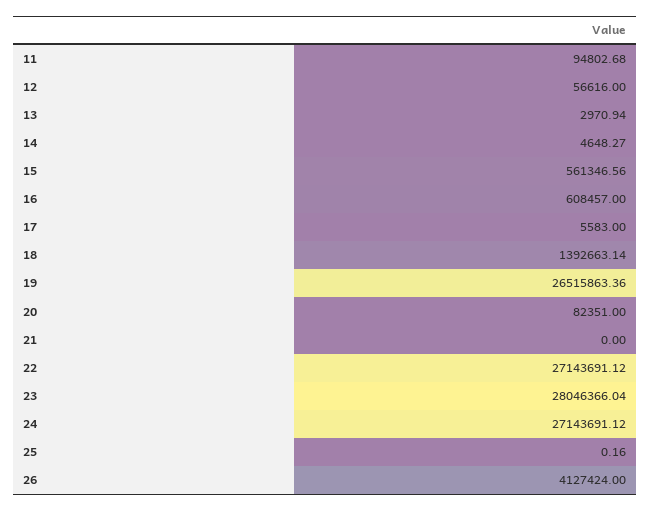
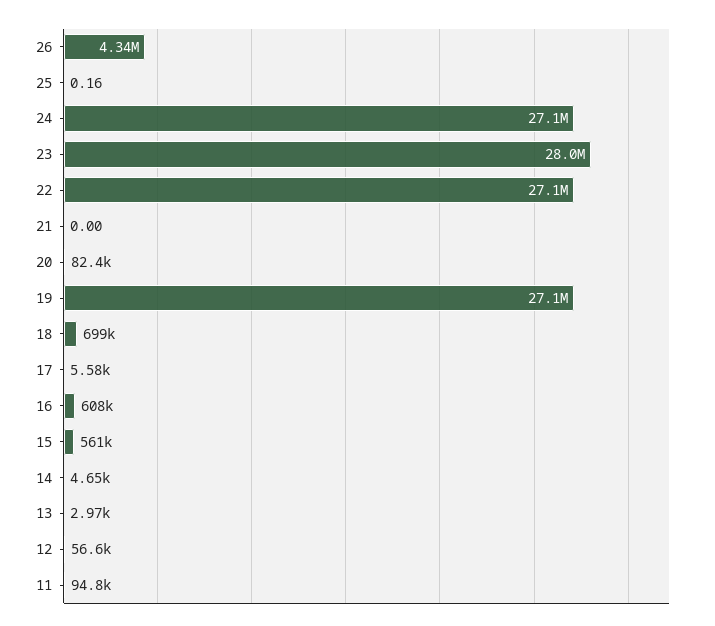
  {
    "11": 94802.68,
    "12": 56616,
    "13": 2970.94,
    "14": 4648.27,
    "15": 561346.56,
    "16": 608457,
    "17": 5583,
-   "18": 1392663.14,
+   "18": 699000,
-   "19": 26515863.36,
+   "19": 27100000,
    "20": 82351,
    "21": 0,
    "22": 27143691.12,
    "23": 28046366.04,
    "24": 27143691.12,
    "25": 0.16,
-   "26": 4127424
+   "26": 4340000
  }

